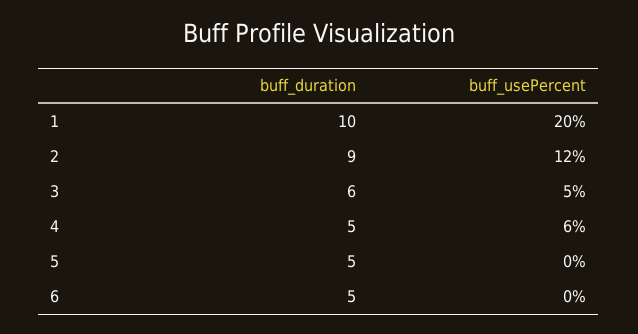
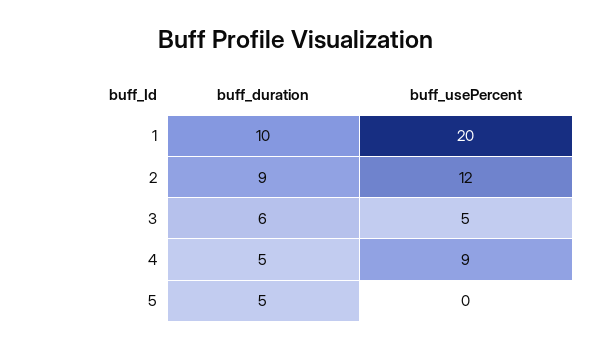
  {
    "buff_duration": {
      "1": 10,
      "2": 9,
      "3": 6,
      "4": 5,
-     "5": 5,
+     "5": 5
-     "6": 5
    },
    "buff_usePercent": {
      "1": 20,
      "2": 12,
      "3": 5,
-     "4": 6,
+     "4": 9,
-     "5": 0,
+     "5": 0
-     "6": 0
    }
  }

